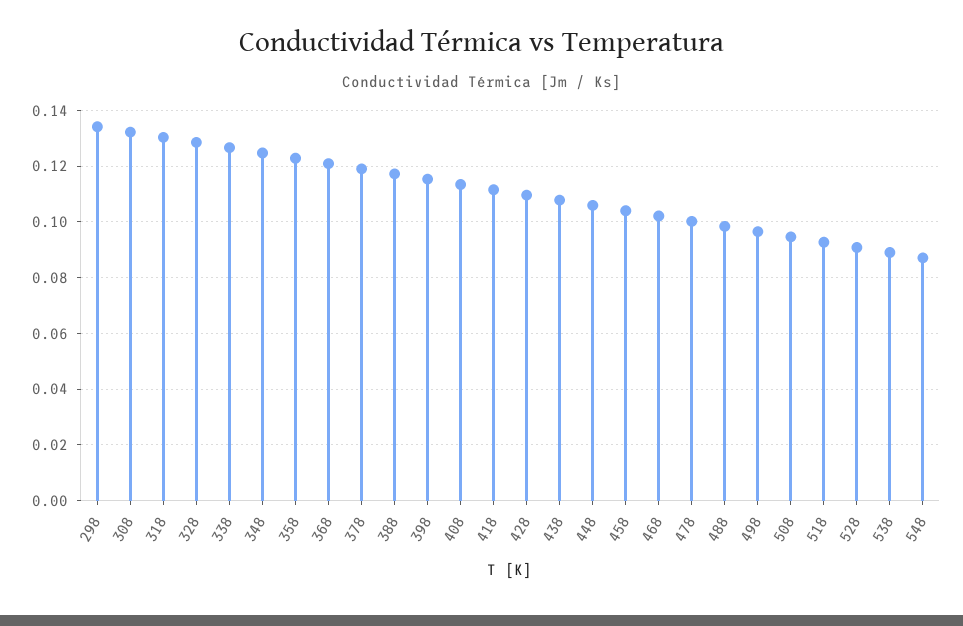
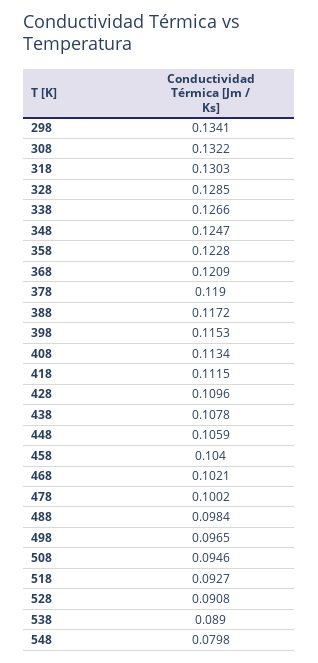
  {
    "298": 0.1341,
    "308": 0.1322,
    "318": 0.1303,
    "328": 0.1285,
    "338": 0.1266,
    "348": 0.1247,
    "358": 0.1228,
    "368": 0.1209,
    "378": 0.119,
    "388": 0.1172,
    "398": 0.1153,
    "408": 0.1134,
    "418": 0.1115,
    "428": 0.1096,
    "438": 0.1078,
    "448": 0.1059,
    "458": 0.104,
    "468": 0.1021,
    "478": 0.1002,
    "488": 0.0984,
    "498": 0.0965,
    "508": 0.0946,
    "518": 0.0927,
    "528": 0.0908,
    "538": 0.089,
-   "548": 0.0875
+   "548": 0.0798
  }

